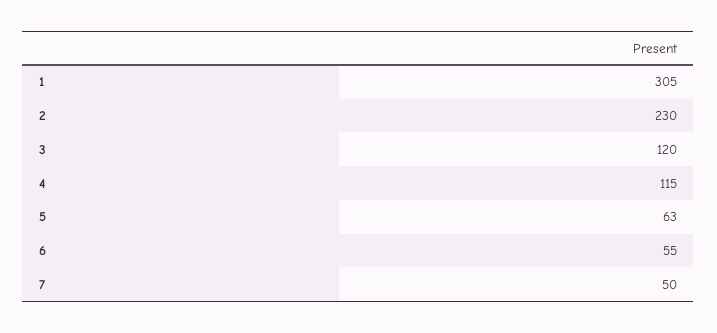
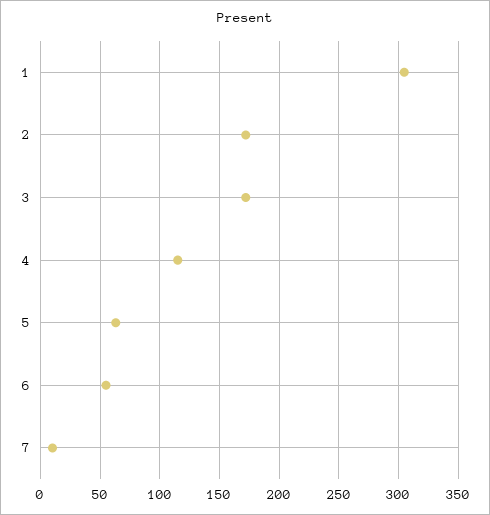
  {
    "1": 305,
-   "2": 230,
+   "2": 170,
-   "3": 120,
+   "3": 170,
    "4": 115,
    "5": 63,
    "6": 55,
-   "7": 50
+   "7": 10
  }

